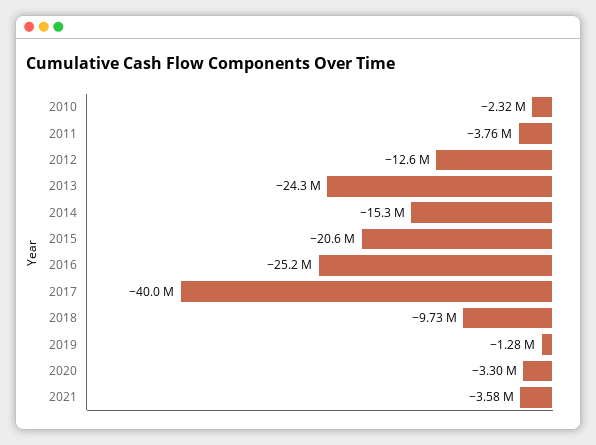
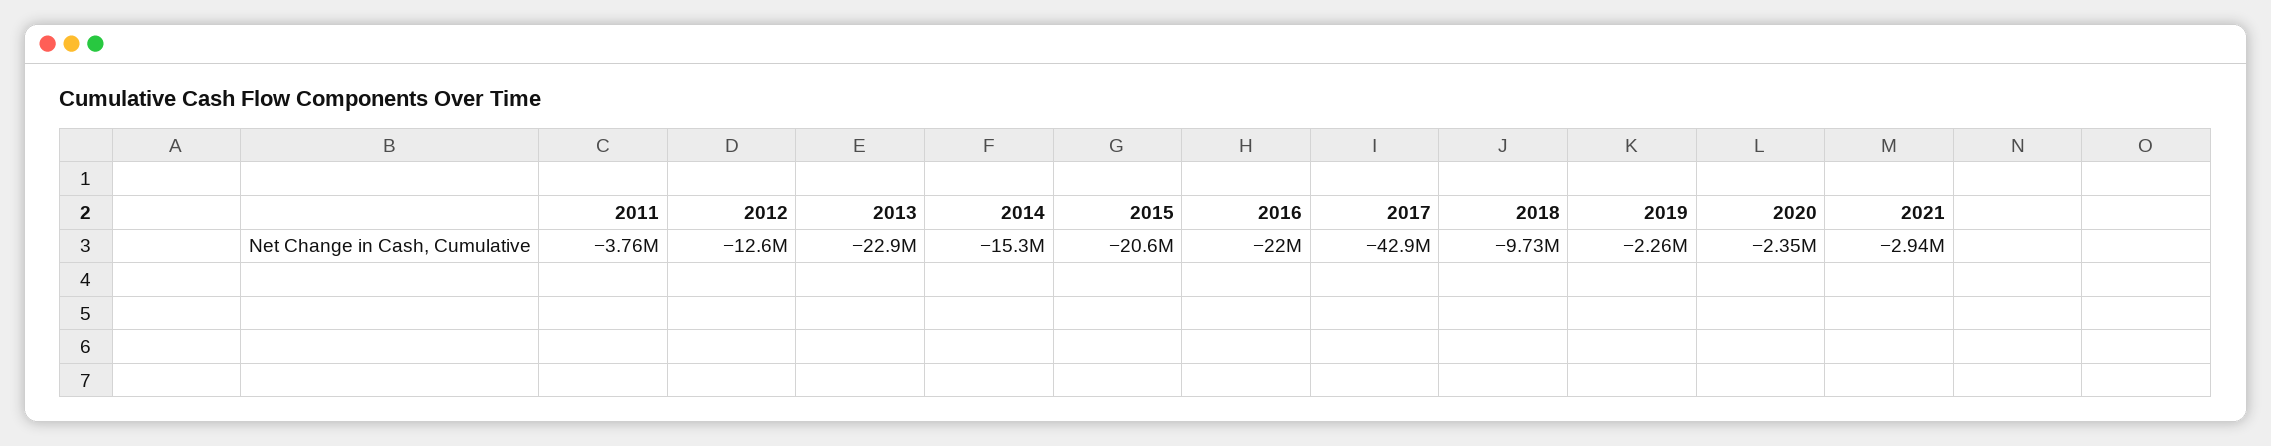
  {
-   "2010": -2320000,
    "2011": -3760000,
    "2012": -12600000,
-   "2013": -24300000,
+   "2013": -22900000,
    "2014": -15300000,
    "2015": -20600000,
-   "2016": -25200000,
+   "2016": -22000000,
-   "2017": -40000000,
+   "2017": -42900000,
    "2018": -9730000,
-   "2019": -1280000,
+   "2019": -2260000,
-   "2020": -3300000,
+   "2020": -2350000,
-   "2021": -3580000
+   "2021": -2940000
  }

